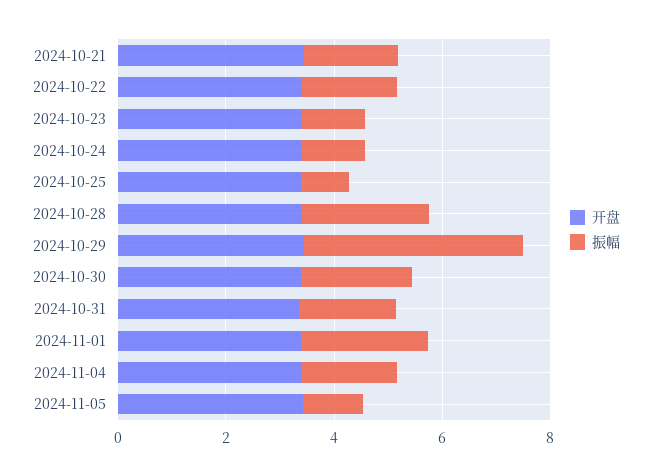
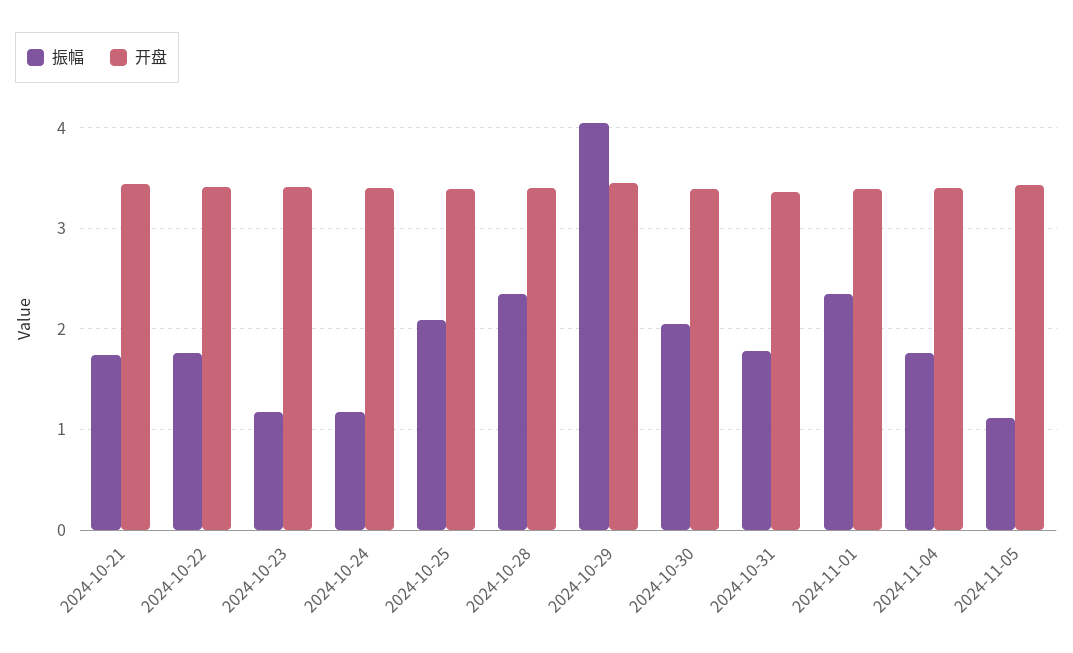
  {
    "开盘": {
      "2024-10-21": 3.4,
      "2024-10-22": 3.4,
      "2024-10-23": 3.4,
      "2024-10-24": 3.4,
      "2024-10-25": 3.4,
      "2024-10-28": 3.4,
      "2024-10-29": 3.5,
      "2024-10-30": 3.4,
      "2024-10-31": 3.4,
      "2024-11-01": 3.4,
      "2024-11-04": 3.4,
      "2024-11-05": 3.4
    },
    "振幅": {
      "2024-10-21": 1.7,
      "2024-10-22": 1.8,
      "2024-10-23": 1.2,
      "2024-10-24": 1.2,
-     "2024-10-25": 1,
+     "2024-10-25": 2.1,
      "2024-10-28": 2.4,
      "2024-10-29": 4.1,
      "2024-10-30": 2.1,
      "2024-10-31": 1.8,
      "2024-11-01": 2.4,
      "2024-11-04": 1.8,
      "2024-11-05": 1.1
    }
  }

